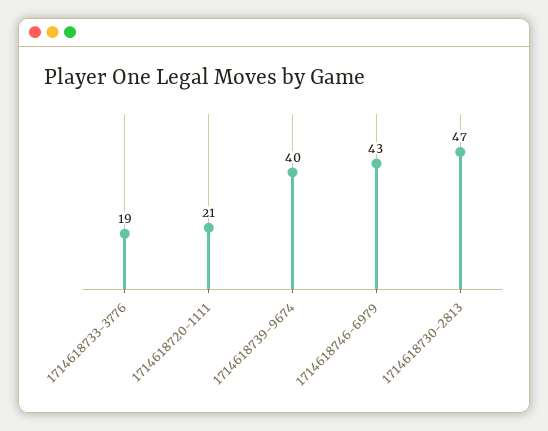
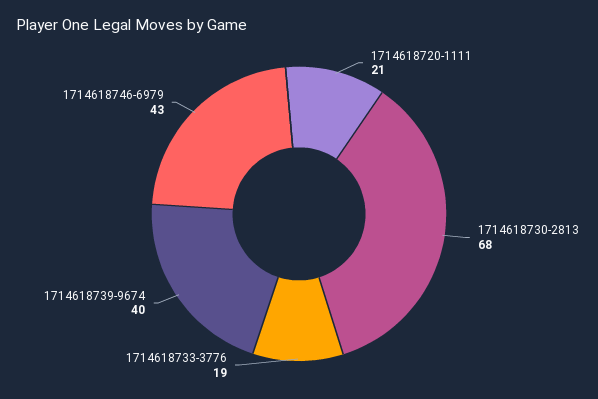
  {
    "1714618733-3776": 19,
    "1714618720-1111": 21,
    "1714618739-9674": 40,
    "1714618746-6979": 43,
-   "1714618730-2813": 47
+   "1714618730-2813": 68
  }

